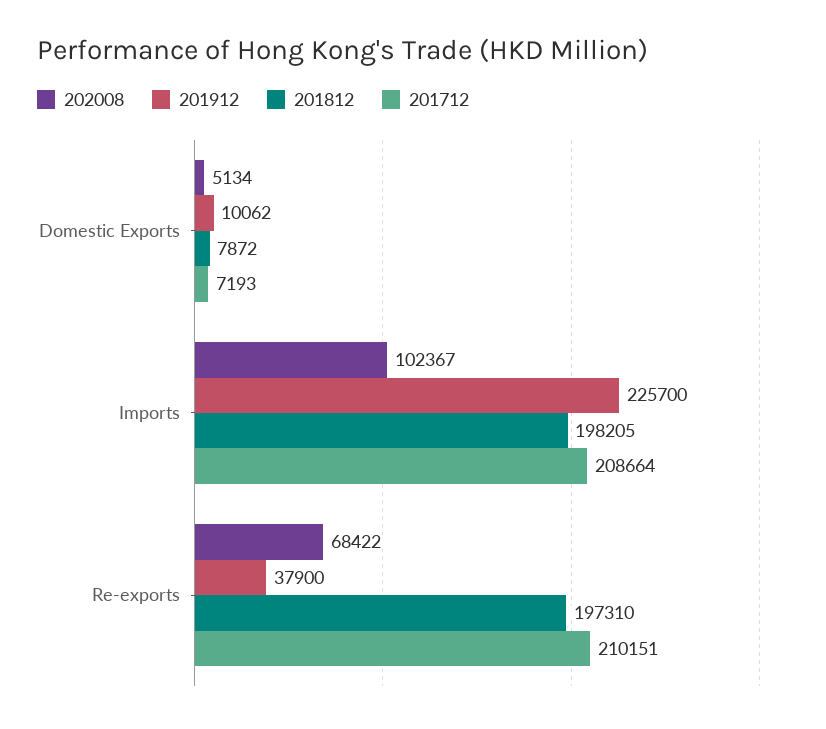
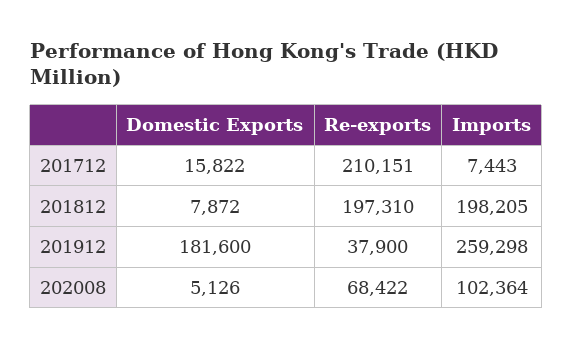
  {
    "202008": {
-     "Domestic Exports": 5134,
+     "Domestic Exports": 5126,
-     "Imports": 102367,
+     "Imports": 102364,
      "Re-exports": 68422
    },
    "201912": {
-     "Domestic Exports": 10062,
+     "Domestic Exports": 181600,
-     "Imports": 225700,
+     "Imports": 259298,
      "Re-exports": 37900
    },
    "201812": {
      "Domestic Exports": 7872,
      "Imports": 198205,
      "Re-exports": 197310
    },
    "201712": {
-     "Domestic Exports": 7193,
+     "Domestic Exports": 15822,
-     "Imports": 208664,
+     "Imports": 7443,
      "Re-exports": 210151
    }
  }

